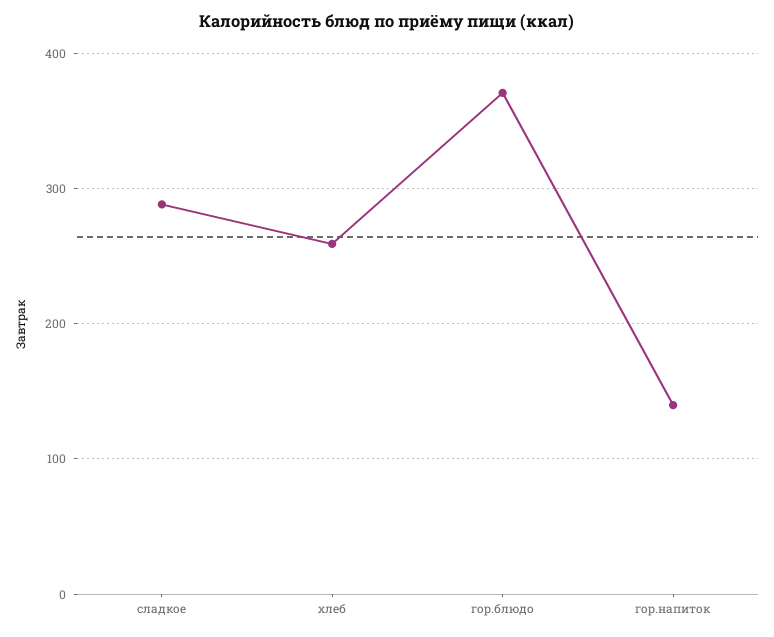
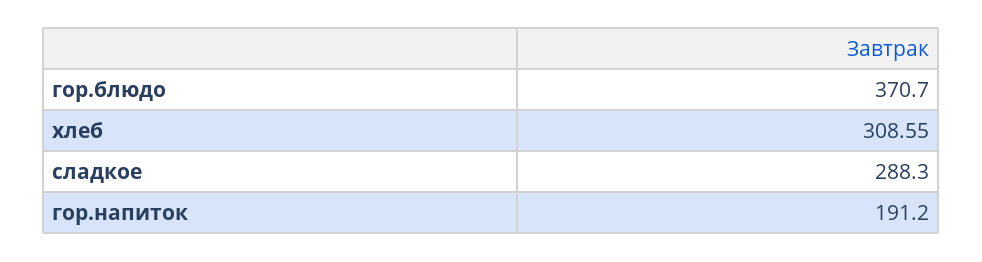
  {
    "сладкое": 288.3,
-   "хлеб": 260,
+   "хлеб": 308.55,
    "гор.блюдо": 370.7,
-   "гор.напиток": 140
+   "гор.напиток": 191.2
  }

